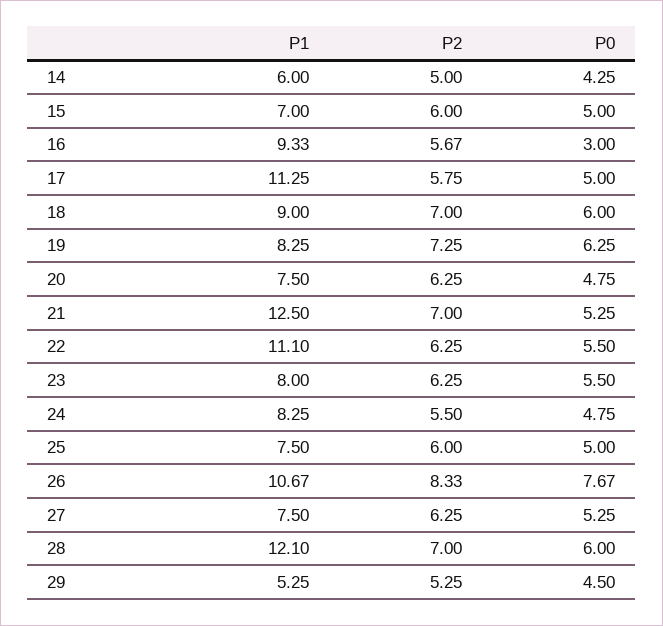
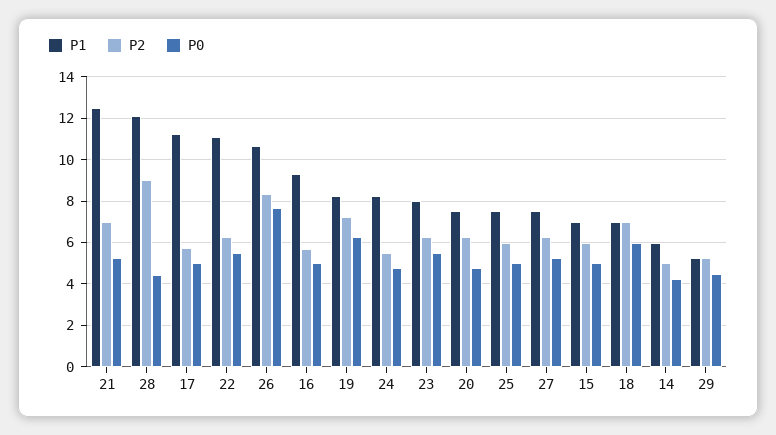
  {
    "P1": {
      "14": 6,
      "15": 7,
      "16": 9.33,
      "17": 11.25,
-     "18": 9,
+     "18": 7,
      "19": 8.25,
      "20": 7.5,
      "21": 12.5,
      "22": 11.1,
      "23": 8,
      "24": 8.25,
      "25": 7.5,
      "26": 10.67,
      "27": 7.5,
      "28": 12.1,
      "29": 5.25
    },
    "P2": {
      "14": 5,
      "15": 6,
      "16": 5.67,
      "17": 5.75,
      "18": 7,
      "19": 7.25,
      "20": 6.25,
      "21": 7,
      "22": 6.25,
      "23": 6.25,
      "24": 5.5,
      "25": 6,
      "26": 8.33,
      "27": 6.25,
-     "28": 7,
+     "28": 9,
      "29": 5.25
    },
    "P0": {
      "14": 4.25,
      "15": 5,
-     "16": 3,
+     "16": 5,
      "17": 5,
      "18": 6,
      "19": 6.25,
      "20": 4.75,
      "21": 5.25,
      "22": 5.5,
      "23": 5.5,
      "24": 4.75,
      "25": 5,
      "26": 7.67,
      "27": 5.25,
-     "28": 6,
+     "28": 4.5,
      "29": 4.5
    }
  }

